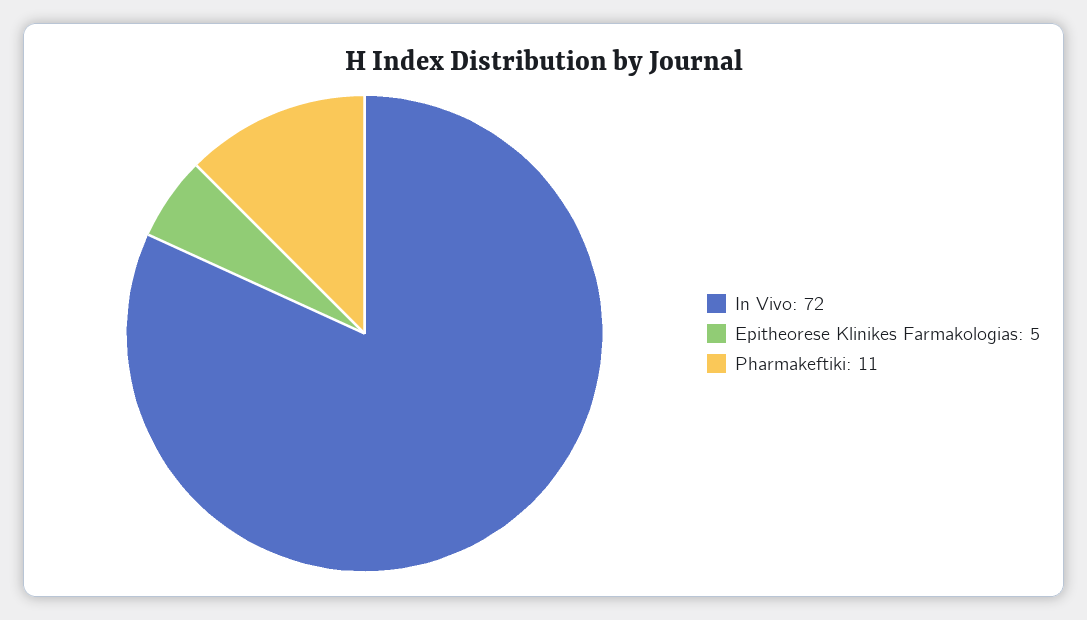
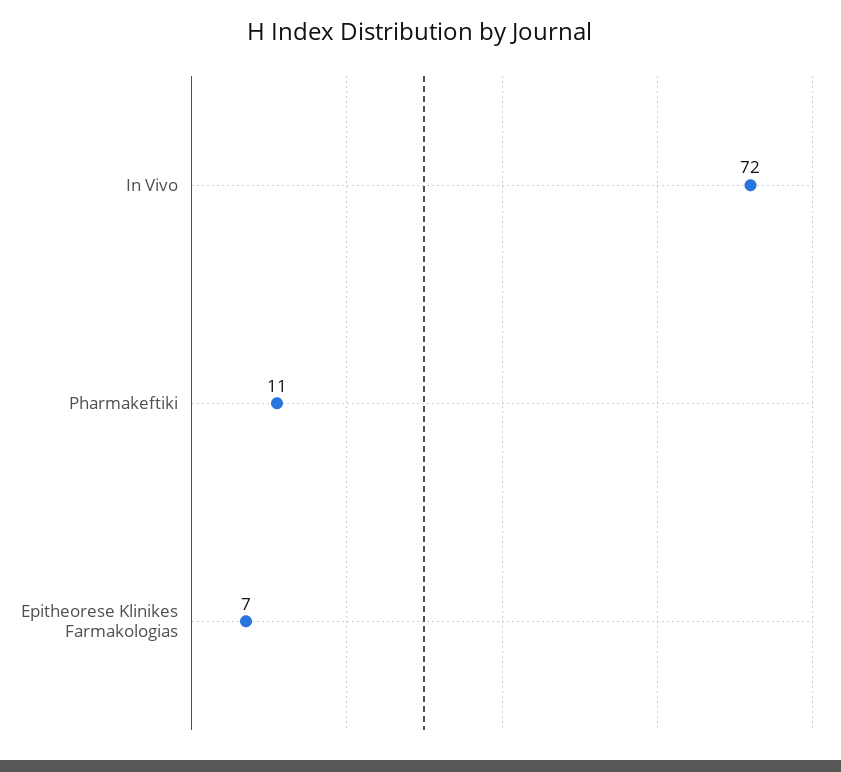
  {
    "In Vivo": 72,
-   "Epitheorese Klinikes Farmakologias": 5,
+   "Epitheorese Klinikes Farmakologias": 7,
    "Pharmakeftiki": 11
  }

